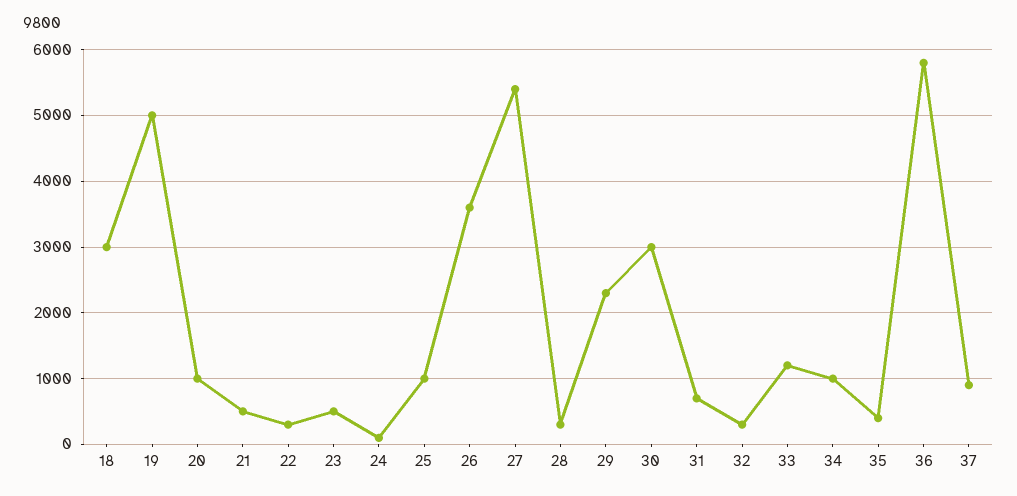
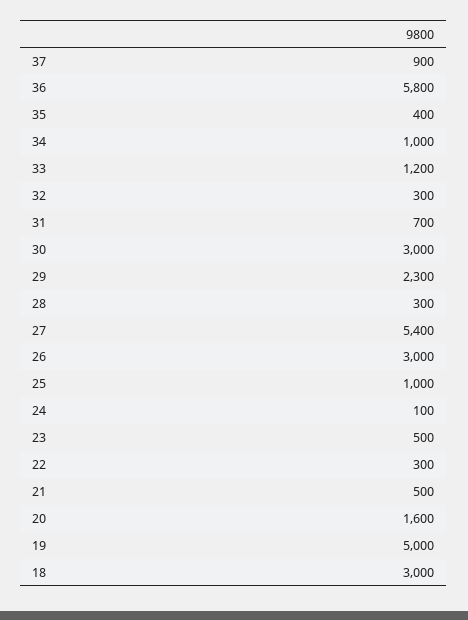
  {
    "18": 3000,
    "19": 5000,
-   "20": 1000,
+   "20": 1600,
    "21": 500,
    "22": 300,
    "23": 500,
    "24": 100,
    "25": 1000,
-   "26": 3600,
+   "26": 3000,
    "27": 5400,
    "28": 300,
    "29": 2300,
    "30": 3000,
    "31": 700,
    "32": 300,
    "33": 1200,
    "34": 1000,
    "35": 400,
    "36": 5800,
    "37": 900
  }

